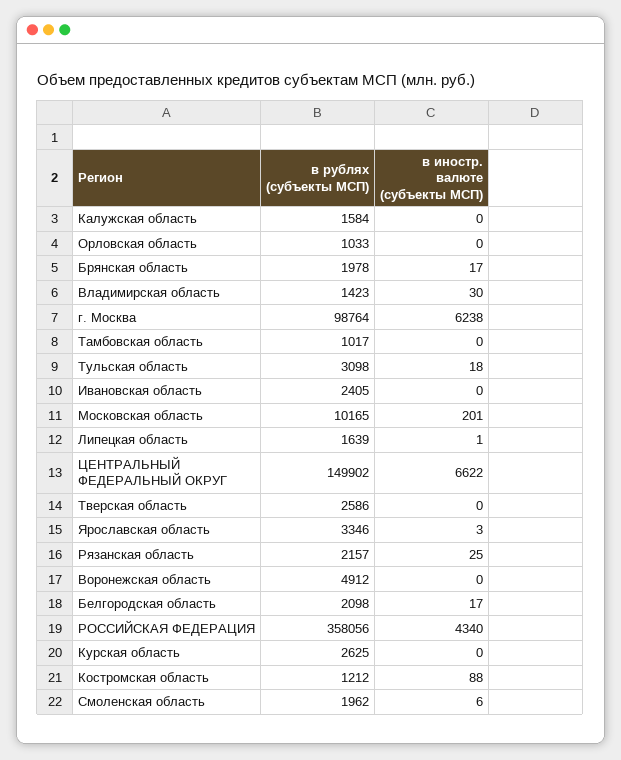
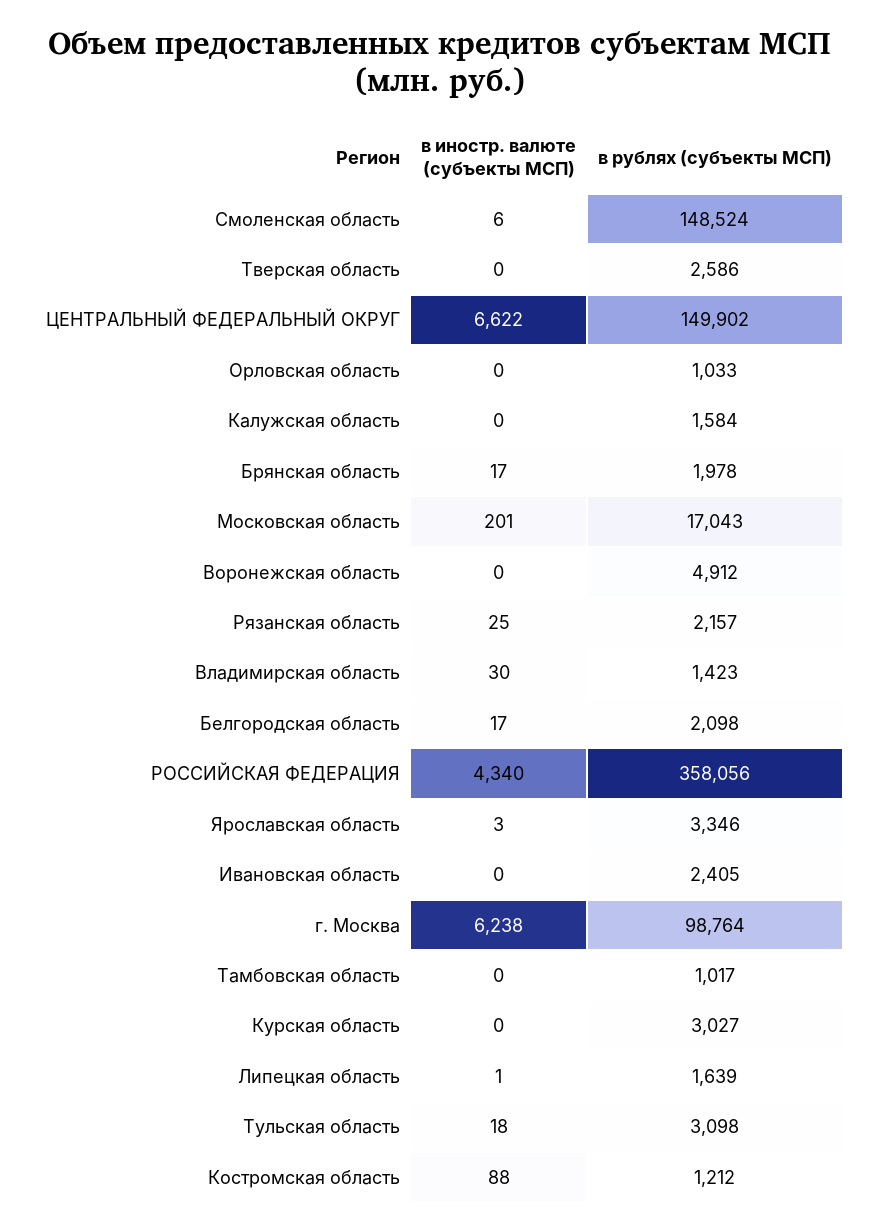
  {
    "в рублях (субъекты МСП)": {
      "Калужская область": 1584,
      "Орловская область": 1033,
      "Брянская область": 1978,
      "Владимирская область": 1423,
      "г. Москва": 98764,
      "Тамбовская область": 1017,
      "Тульская область": 3098,
      "Ивановская область": 2405,
-     "Московская область": 10165,
+     "Московская область": 17043,
      "Липецкая область": 1639,
      "ЦЕНТРАЛЬНЫЙ ФЕДЕРАЛЬНЫЙ ОКРУГ": 149902,
      "Тверская область": 2586,
      "Ярославская область": 3346,
      "Рязанская область": 2157,
      "Воронежская область": 4912,
      "Белгородская область": 2098,
      "РОССИЙСКАЯ ФЕДЕРАЦИЯ": 358056,
-     "Курская область": 2625,
+     "Курская область": 3027,
      "Костромская область": 1212,
-     "Смоленская область": 1962
+     "Смоленская область": 148524
    },
    "в иностр. валюте (субъекты МСП)": {
      "Калужская область": 0,
      "Орловская область": 0,
      "Брянская область": 17,
      "Владимирская область": 30,
      "г. Москва": 6238,
      "Тамбовская область": 0,
      "Тульская область": 18,
      "Ивановская область": 0,
      "Московская область": 201,
      "Липецкая область": 1,
      "ЦЕНТРАЛЬНЫЙ ФЕДЕРАЛЬНЫЙ ОКРУГ": 6622,
      "Тверская область": 0,
      "Ярославская область": 3,
      "Рязанская область": 25,
      "Воронежская область": 0,
      "Белгородская область": 17,
      "РОССИЙСКАЯ ФЕДЕРАЦИЯ": 4340,
      "Курская область": 0,
      "Костромская область": 88,
      "Смоленская область": 6
    }
  }

